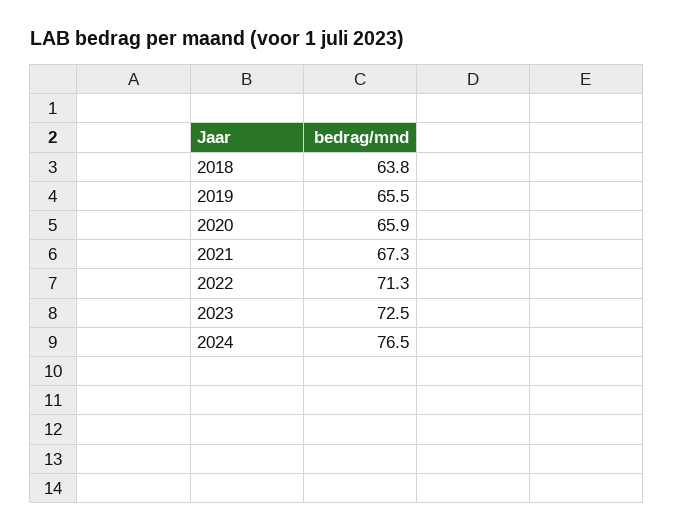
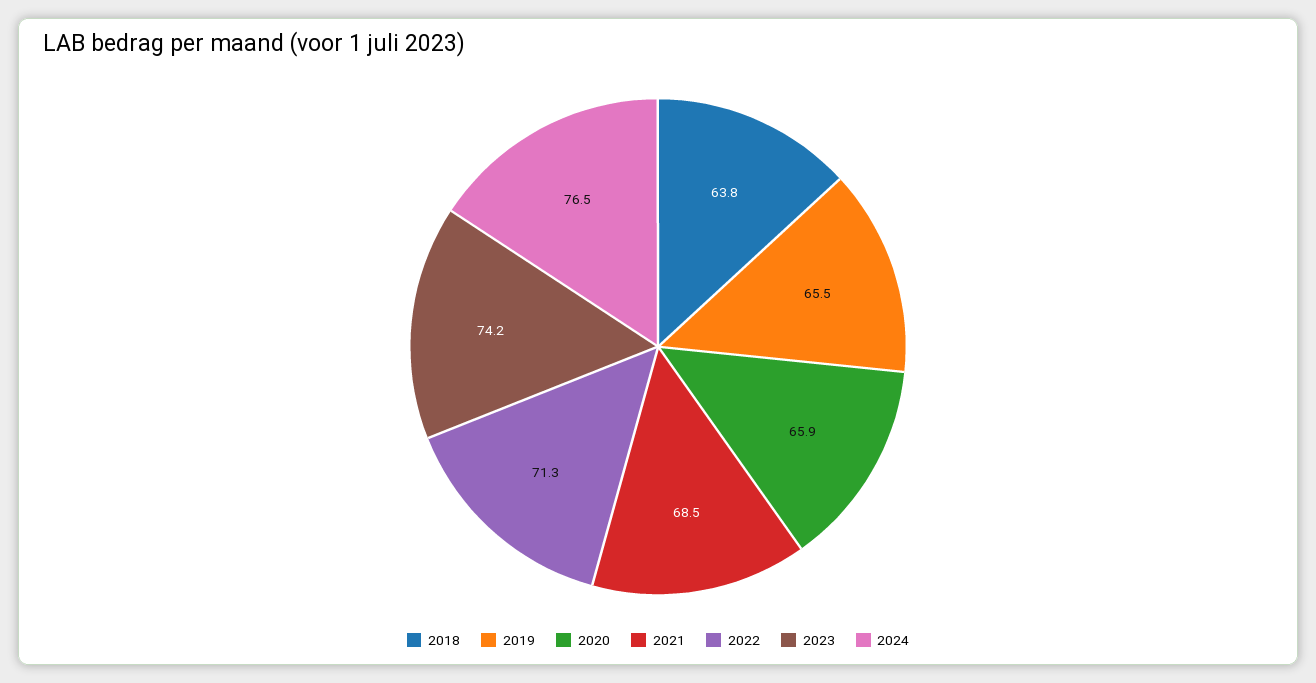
  {
    "2018": 63.8,
    "2019": 65.5,
    "2020": 65.9,
-   "2021": 67.3,
+   "2021": 68.5,
    "2022": 71.3,
-   "2023": 72.5,
+   "2023": 74.2,
    "2024": 76.5
  }

